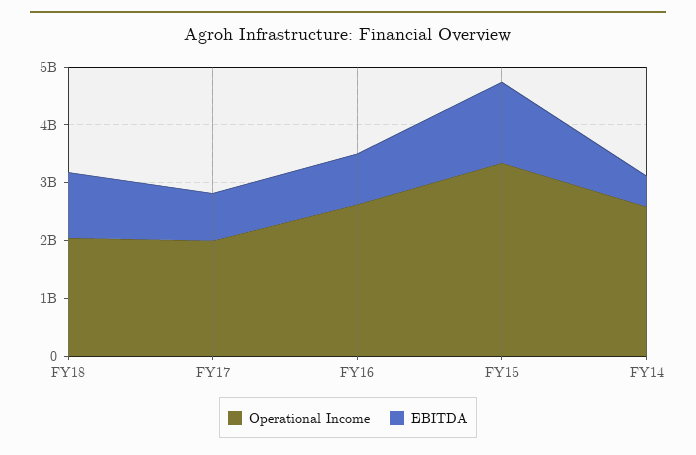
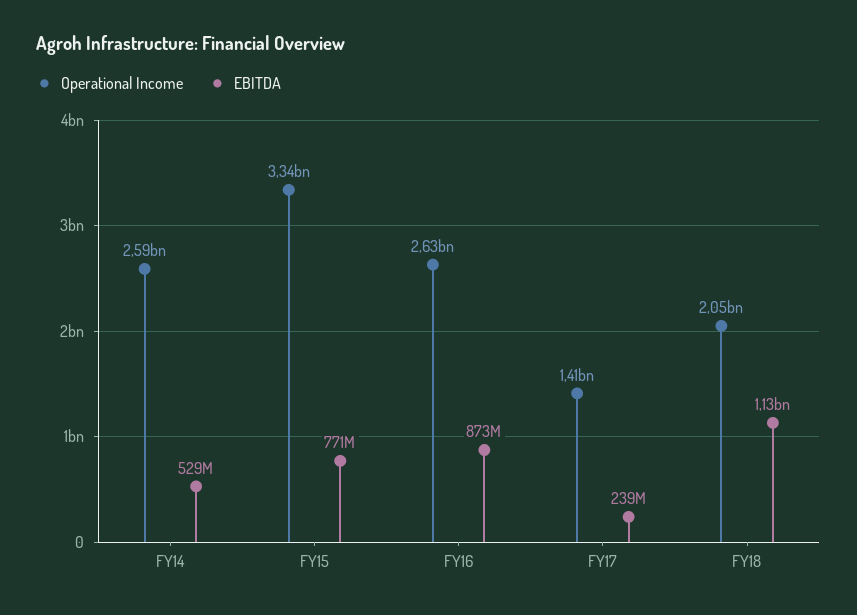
  {
    "Operational Income": {
      "FY18": 2050000000,
-     "FY17": 2000000000,
+     "FY17": 1410000000,
      "FY16": 2630000000,
      "FY15": 3340000000,
      "FY14": 2590000000
    },
    "EBITDA": {
      "FY18": 1130000000,
-     "FY17": 800000000,
+     "FY17": 239000000,
      "FY16": 873000000,
-     "FY15": 1400000000,
+     "FY15": 771000000,
      "FY14": 529000000
    }
  }

